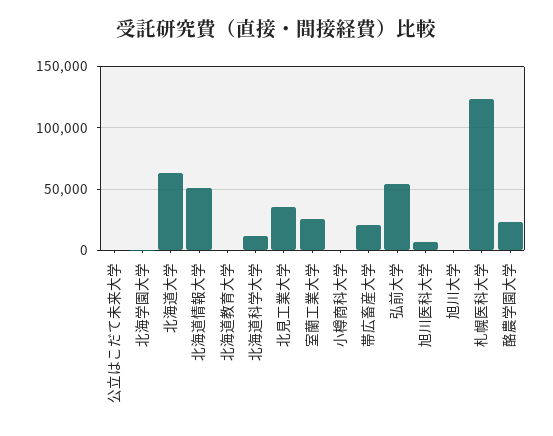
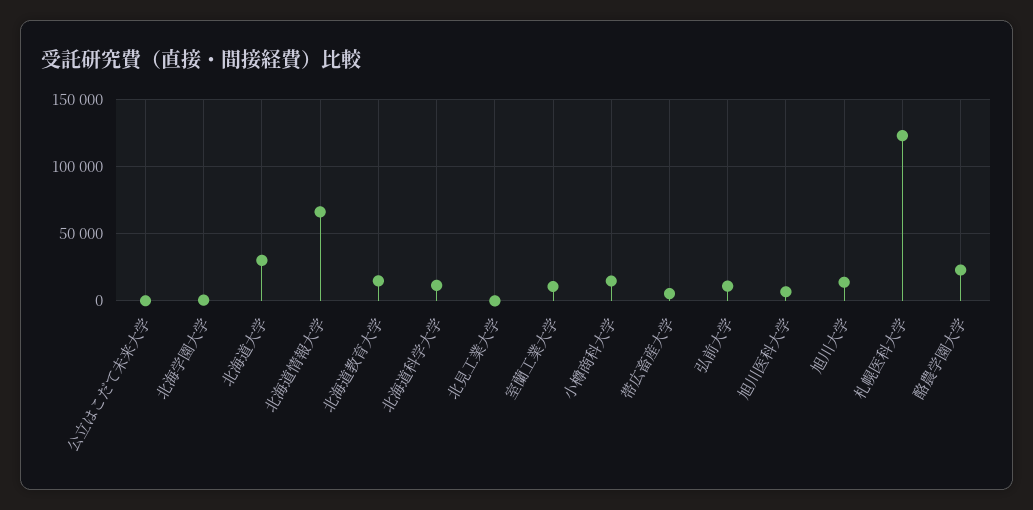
  {
    "公立はこだて未来大学": 0,
    "北海学園大学": 0,
-   "北海道大学": 65000,
+   "北海道大学": 30000,
-   "北海道情報大学": 50000,
+   "北海道情報大学": 65000,
-   "北海道教育大学": 0,
+   "北海道教育大学": 15000,
    "北海道科学大学": 10000,
-   "北見工業大学": 35000,
+   "北見工業大学": 0,
-   "室蘭工業大学": 25000,
+   "室蘭工業大学": 10000,
-   "小樽商科大学": 0,
+   "小樽商科大学": 15000,
-   "帯広畜産大学": 20000,
+   "帯広畜産大学": 5000,
-   "弘前大学": 55000,
+   "弘前大学": 10000,
    "旭川医科大学": 5000,
-   "旭川大学": 0,
+   "旭川大学": 15000,
    "札幌医科大学": 125000,
    "酪農学園大学": 25000
  }

